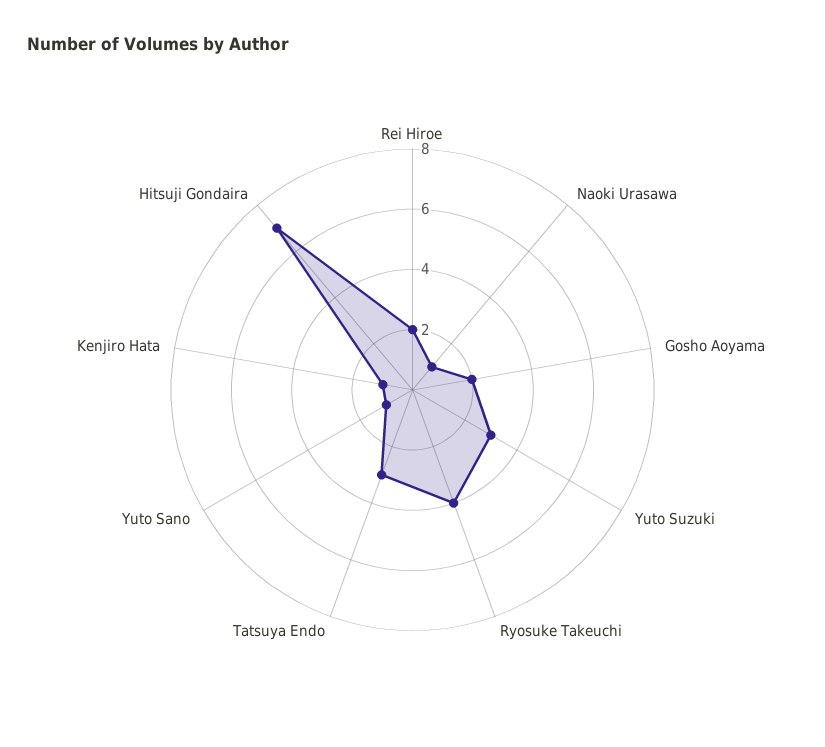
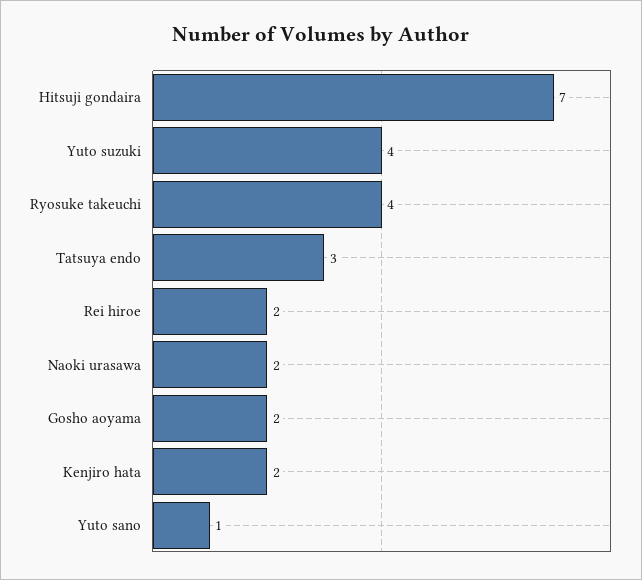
  {
    "Rei Hiroe": 2,
-   "Naoki Urasawa": 1,
+   "Naoki Urasawa": 2,
    "Gosho Aoyama": 2,
-   "Yuto Suzuki": 3,
+   "Yuto Suzuki": 4,
    "Ryosuke Takeuchi": 4,
    "Tatsuya Endo": 3,
    "Yuto Sano": 1,
-   "Kenjiro Hata": 1,
+   "Kenjiro Hata": 2,
    "Hitsuji Gondaira": 7
  }

